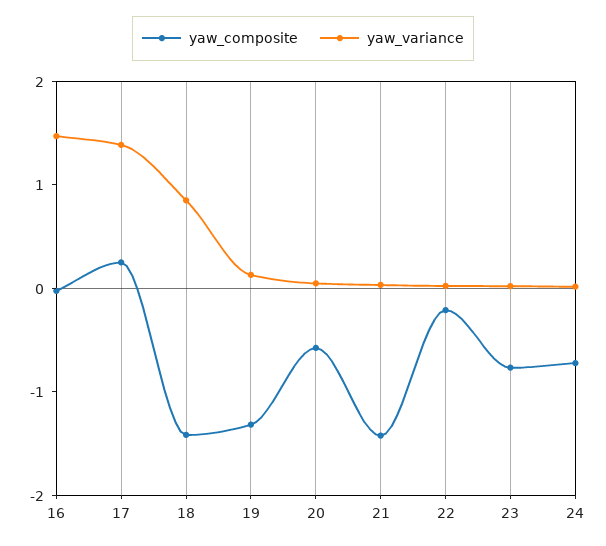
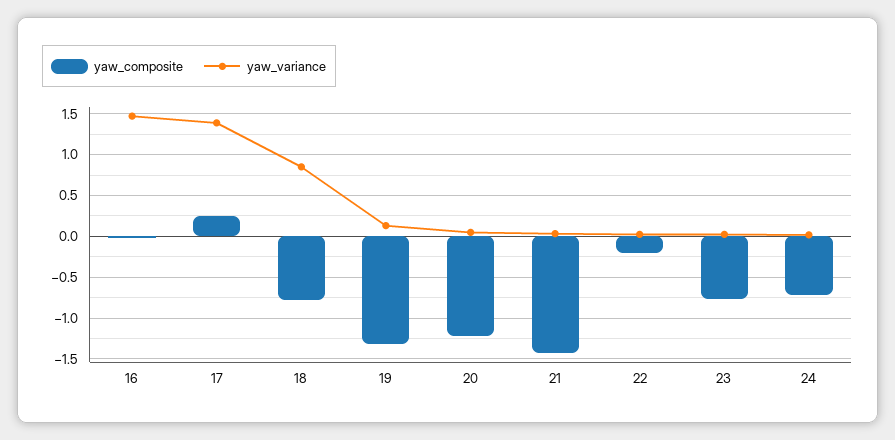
  {
    "yaw_composite": {
      "16": 0,
      "17": 0.3,
-     "18": -1.4,
+     "18": -0.8,
      "19": -1.3,
-     "20": -0.6,
+     "20": -1.2,
      "21": -1.4,
      "22": -0.2,
      "23": -0.8,
      "24": -0.7
    },
    "yaw_variance": {
      "16": 1.5,
      "17": 1.4,
      "18": 0.9,
      "19": 0.1,
      "20": 0.1,
      "21": 0,
      "22": 0,
      "23": 0,
      "24": 0
    }
  }

